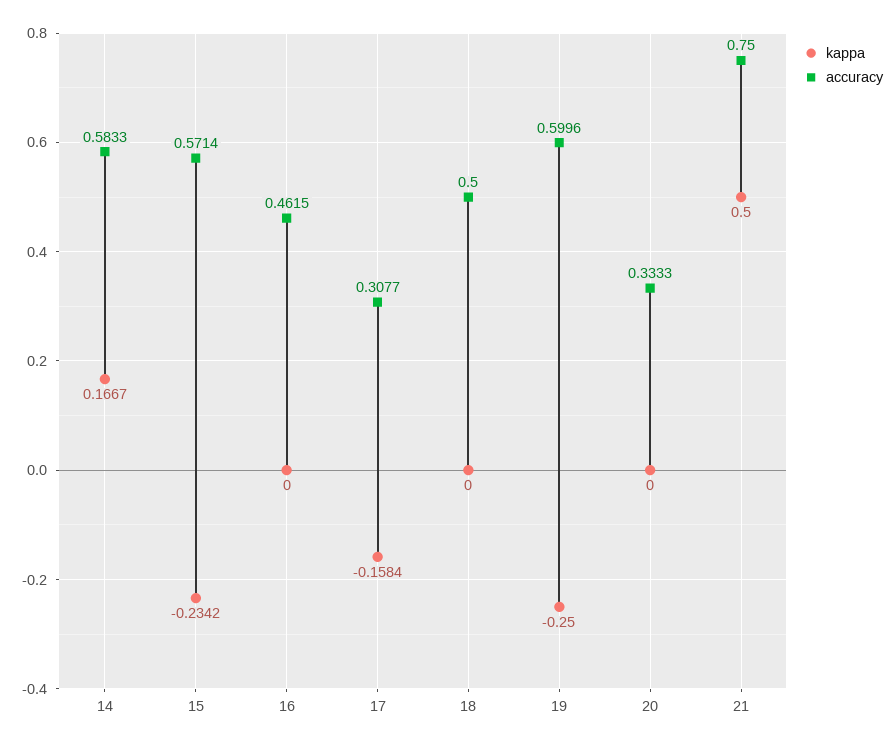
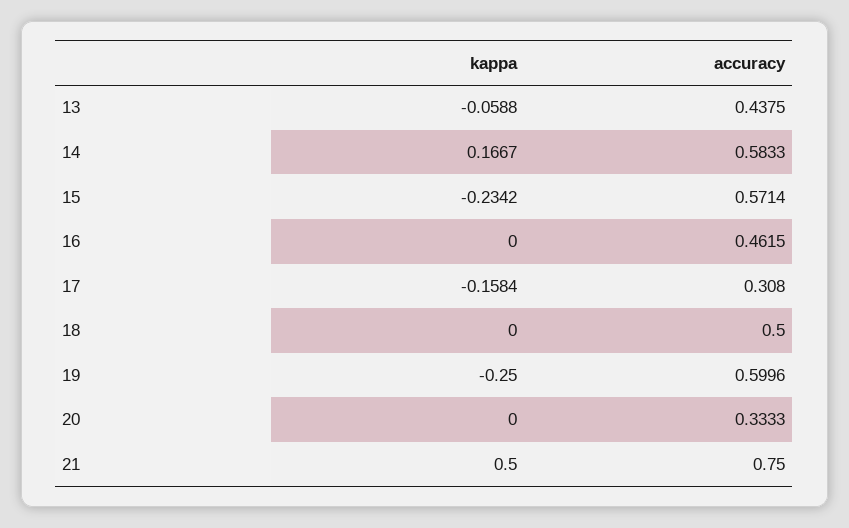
  {
    "kappa": {
      "14": 0.1667,
      "15": -0.2342,
      "16": 0,
      "17": -0.1584,
      "18": 0,
      "19": -0.25,
      "20": 0,
-     "21": 0.5
+     "21": 0.5,
+     "13": -0.0588
    },
    "accuracy": {
      "14": 0.5833,
      "15": 0.5714,
      "16": 0.4615,
-     "17": 0.3077,
+     "17": 0.308,
      "18": 0.5,
      "19": 0.5996,
      "20": 0.3333,
-     "21": 0.75
+     "21": 0.75,
+     "13": 0.4375
    }
  }

